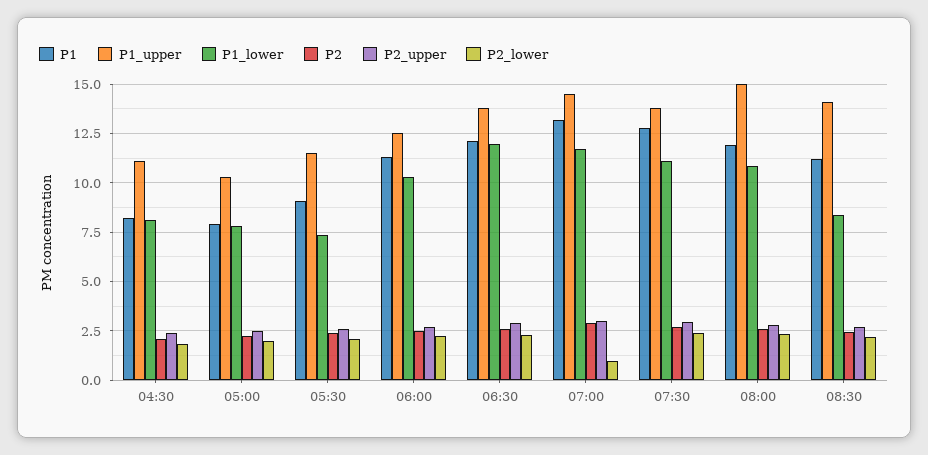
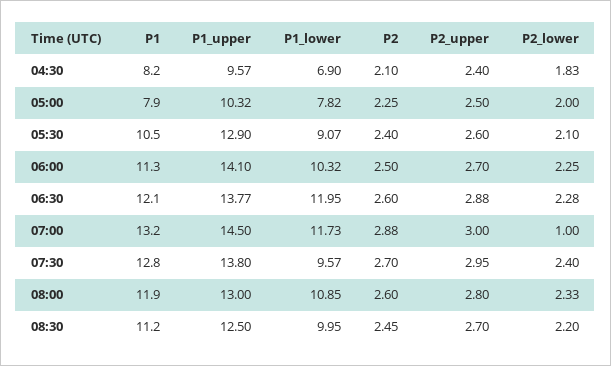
  {
    "P1": {
      "04:30": 8.2,
      "05:00": 7.9,
-     "05:30": 9,
+     "05:30": 10.5,
      "06:00": 11.3,
      "06:30": 12.1,
      "07:00": 13.2,
      "07:30": 12.8,
      "08:00": 11.9,
      "08:30": 11.2
    },
    "P1_upper": {
-     "04:30": 11,
+     "04:30": 9.57,
      "05:00": 10.32,
-     "05:30": 11.5,
+     "05:30": 12.9,
-     "06:00": 12.5,
+     "06:00": 14.1,
      "06:30": 13.77,
      "07:00": 14.5,
      "07:30": 13.8,
-     "08:00": 15,
+     "08:00": 13,
-     "08:30": 14
+     "08:30": 12.5
    },
    "P1_lower": {
-     "04:30": 8,
+     "04:30": 6.9,
      "05:00": 7.82,
-     "05:30": 7.5,
+     "05:30": 9.07,
      "06:00": 10.32,
      "06:30": 11.95,
      "07:00": 11.73,
-     "07:30": 11,
+     "07:30": 9.57,
      "08:00": 10.85,
-     "08:30": 8.5
+     "08:30": 9.95
    },
    "P2": {
      "04:30": 2.1,
      "05:00": 2.25,
      "05:30": 2.4,
      "06:00": 2.5,
      "06:30": 2.6,
      "07:00": 2.88,
      "07:30": 2.7,
      "08:00": 2.6,
      "08:30": 2.45
    },
    "P2_upper": {
      "04:30": 2.4,
      "05:00": 2.5,
      "05:30": 2.6,
      "06:00": 2.7,
      "06:30": 2.88,
      "07:00": 3,
      "07:30": 2.95,
      "08:00": 2.8,
      "08:30": 2.7
    },
    "P2_lower": {
      "04:30": 1.83,
      "05:00": 2,
      "05:30": 2.1,
      "06:00": 2.25,
      "06:30": 2.28,
      "07:00": 1,
      "07:30": 2.4,
      "08:00": 2.33,
      "08:30": 2.2
    }
  }

